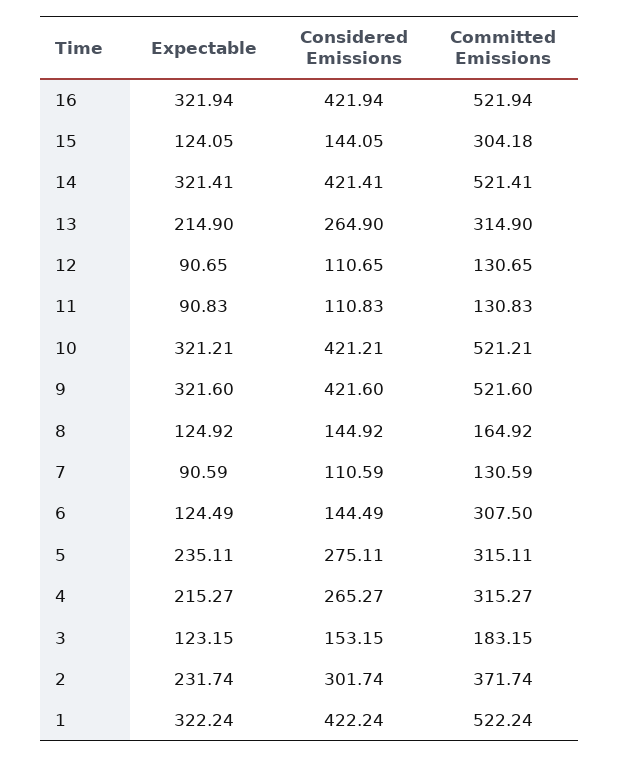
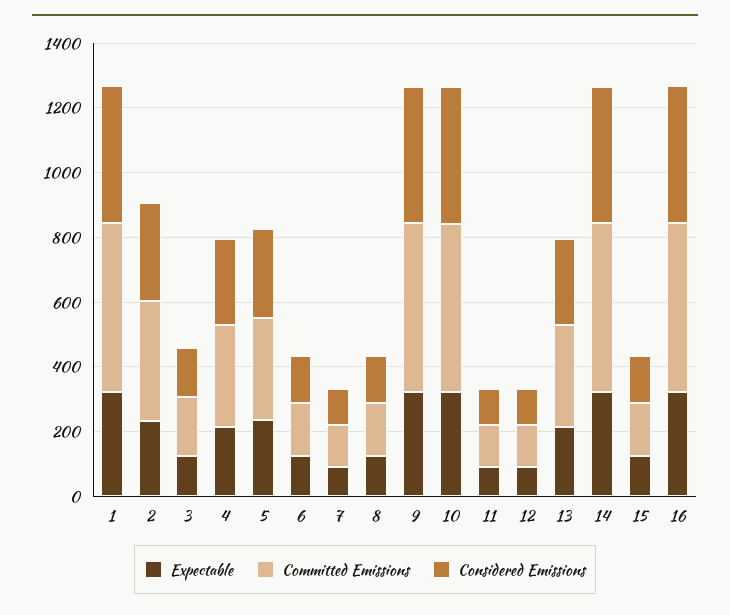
  {
    "Expectable": {
      "16": 321.94,
      "15": 124.05,
      "14": 321.41,
      "13": 214.9,
      "12": 90.65,
      "11": 90.83,
      "10": 321.21,
      "9": 321.6,
      "8": 124.92,
      "7": 90.59,
      "6": 124.49,
      "5": 235.11,
      "4": 215.27,
      "3": 123.15,
      "2": 231.74,
      "1": 322.24
    },
    "Considered Emissions": {
      "16": 421.94,
      "15": 144.05,
      "14": 421.41,
      "13": 264.9,
      "12": 110.65,
      "11": 110.83,
      "10": 421.21,
      "9": 421.6,
      "8": 144.92,
      "7": 110.59,
      "6": 144.49,
      "5": 275.11,
      "4": 265.27,
      "3": 153.15,
      "2": 301.74,
      "1": 422.24
    },
    "Committed Emissions": {
      "16": 521.94,
-     "15": 304.18,
+     "15": 150,
      "14": 521.41,
      "13": 314.9,
      "12": 130.65,
      "11": 130.83,
      "10": 521.21,
      "9": 521.6,
      "8": 164.92,
      "7": 130.59,
-     "6": 307.5,
+     "6": 150,
      "5": 315.11,
      "4": 315.27,
      "3": 183.15,
      "2": 371.74,
      "1": 522.24
    }
  }

